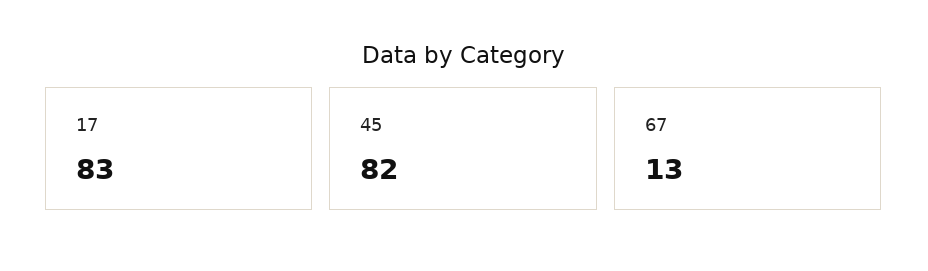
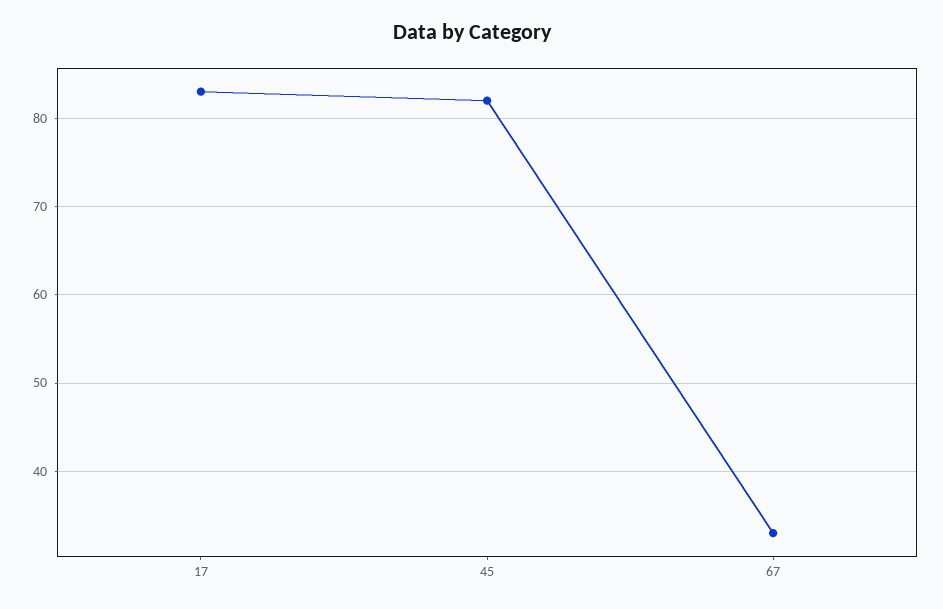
  {
    "17": 83,
    "45": 82,
-   "67": 13
+   "67": 33
  }

